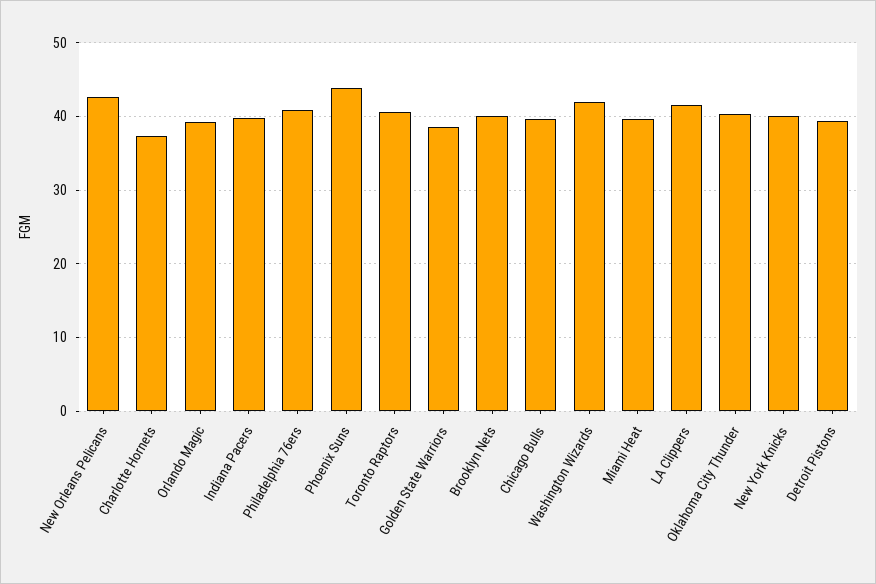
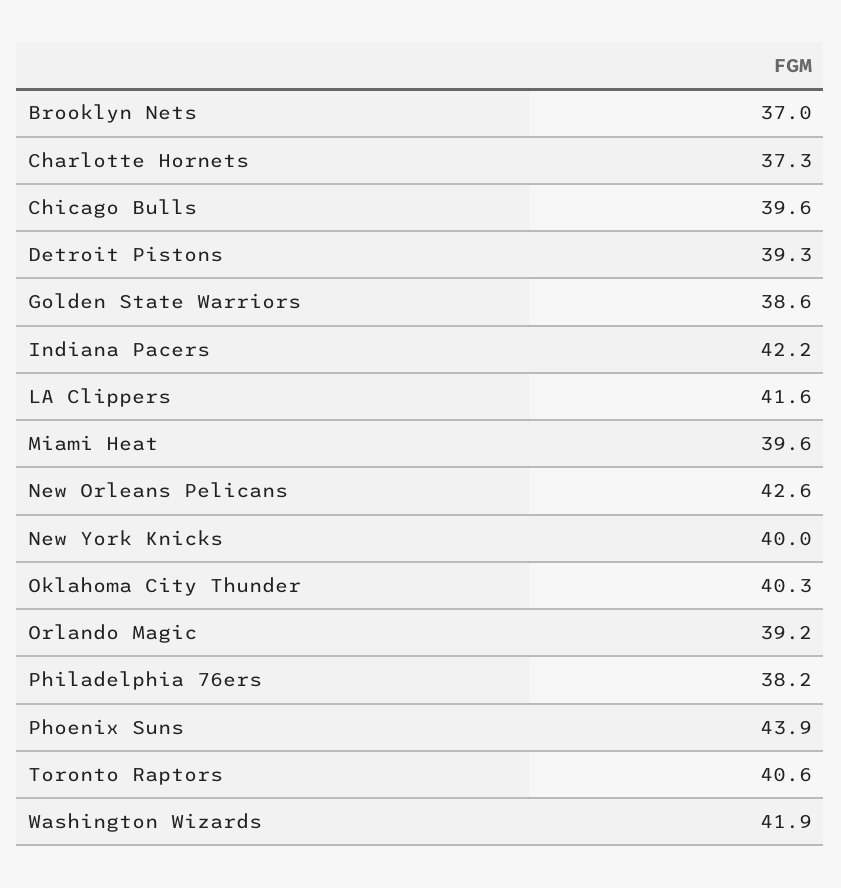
  {
    "New Orleans Pelicans": 42.6,
    "Charlotte Hornets": 37.3,
    "Orlando Magic": 39.2,
-   "Indiana Pacers": 40,
+   "Indiana Pacers": 42.2,
-   "Philadelphia 76ers": 41,
+   "Philadelphia 76ers": 38.2,
    "Phoenix Suns": 43.9,
    "Toronto Raptors": 40.6,
    "Golden State Warriors": 38.6,
-   "Brooklyn Nets": 40,
+   "Brooklyn Nets": 37,
    "Chicago Bulls": 39.6,
    "Washington Wizards": 41.9,
    "Miami Heat": 39.6,
    "LA Clippers": 41.6,
    "Oklahoma City Thunder": 40.3,
    "New York Knicks": 40,
    "Detroit Pistons": 39.3
  }

